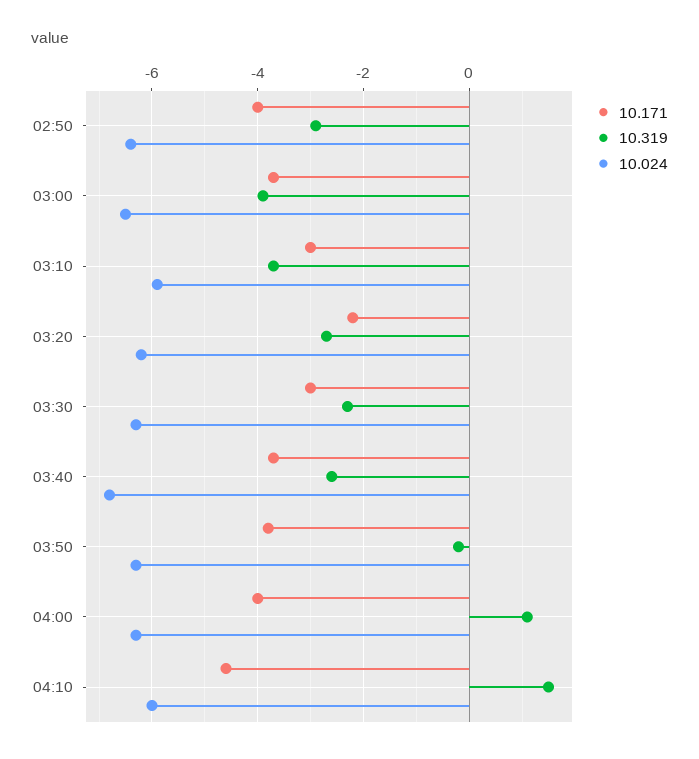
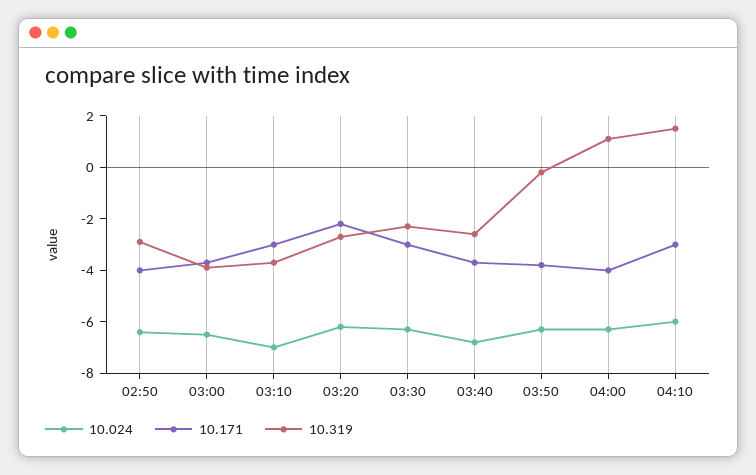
  {
    "10.171": {
      "02:50": -4,
      "03:00": -3.5,
      "03:10": -3,
      "03:20": -2,
      "03:30": -3,
      "03:40": -3.5,
      "03:50": -4,
      "04:00": -4,
-     "04:10": -4.5
+     "04:10": -3
    },
    "10.319": {
      "02:50": -3,
      "03:00": -4,
      "03:10": -3.5,
      "03:20": -2.5,
      "03:30": -2.5,
      "03:40": -2.5,
      "03:50": 0,
      "04:00": 1,
      "04:10": 1.5
    },
    "10.024": {
      "02:50": -6.5,
      "03:00": -6.5,
-     "03:10": -6,
+     "03:10": -7,
      "03:20": -6,
      "03:30": -6.5,
      "03:40": -7,
      "03:50": -6.5,
      "04:00": -6.5,
      "04:10": -6
    }
  }

